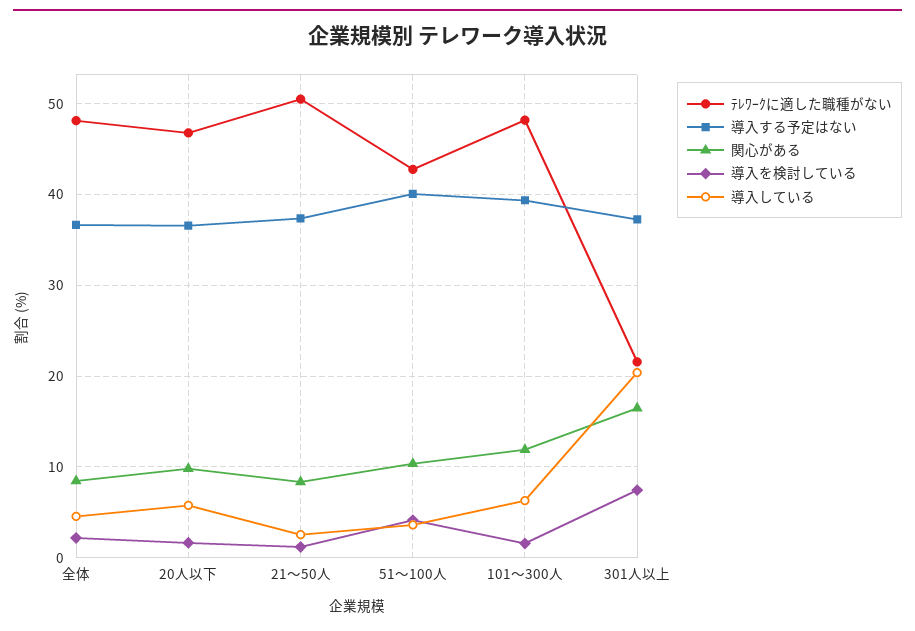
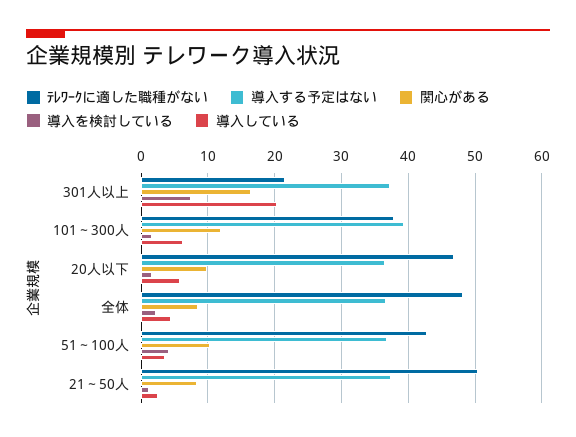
  {
    "ﾃﾚﾜｰｸに適した職種がない": {
      "全体": 48,
      "20人以下": 47,
      "21～50人": 51,
      "51～100人": 43,
-     "101～300人": 48,
+     "101～300人": 38,
      "301人以上": 22
    },
    "導入する予定はない": {
      "全体": 37,
      "20人以下": 37,
      "21～50人": 37,
-     "51～100人": 40,
+     "51～100人": 37,
      "101～300人": 39,
      "301人以上": 37
    },
    "関心がある": {
      "全体": 8,
      "20人以下": 10,
      "21～50人": 8,
      "51～100人": 10,
      "101～300人": 12,
      "301人以上": 16
    },
    "導入を検討している": {
      "全体": 2,
      "20人以下": 2,
      "21～50人": 1,
      "51～100人": 4,
      "101～300人": 2,
      "301人以上": 7
    },
    "導入している": {
      "全体": 5,
      "20人以下": 6,
      "21～50人": 3,
      "51～100人": 4,
      "101～300人": 6,
      "301人以上": 20
    }
  }

